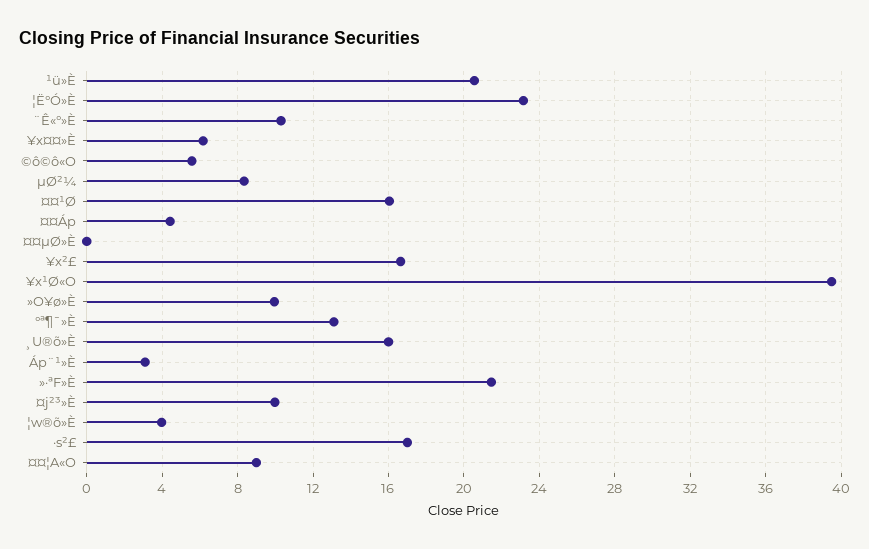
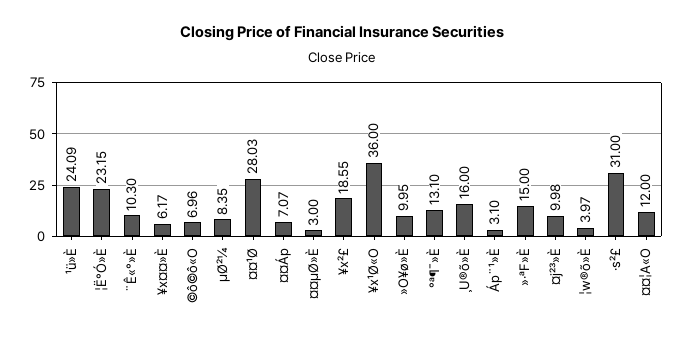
  {
-   "¹ü»È": 20.5,
+   "¹ü»È": 24.09,
    "¦Ë°Ó»È": 23.15,
    "¨Ê«°»È": 10.3,
    "¥x¤¤»È": 6.17,
-   "©ô©ô«O": 5.5,
+   "©ô©ô«O": 6.96,
    "µØ²¼": 8.35,
-   "¤¤¹Ø": 16,
+   "¤¤¹Ø": 28.03,
-   "¤¤Áp": 4.5,
+   "¤¤Áp": 7.07,
-   "¤¤µØ»È": 0,
+   "¤¤µØ»È": 3,
-   "¥x²£": 16.5,
+   "¥x²£": 18.55,
-   "¥x¹Ø«O": 39.5,
+   "¥x¹Ø«O": 36,
    "»O¥ø»È": 9.95,
    "°ª¶¯»È": 13.1,
    "¸U®õ»È": 16,
    "Áp¨¹»È": 3.1,
-   "»·ªF»È": 21.5,
+   "»·ªF»È": 15,
    "¤j²³»È": 9.98,
    "¦w®õ»È": 3.97,
-   "·s²£": 17,
+   "·s²£": 31,
-   "¤¤¦A«O": 9
+   "¤¤¦A«O": 12
  }

